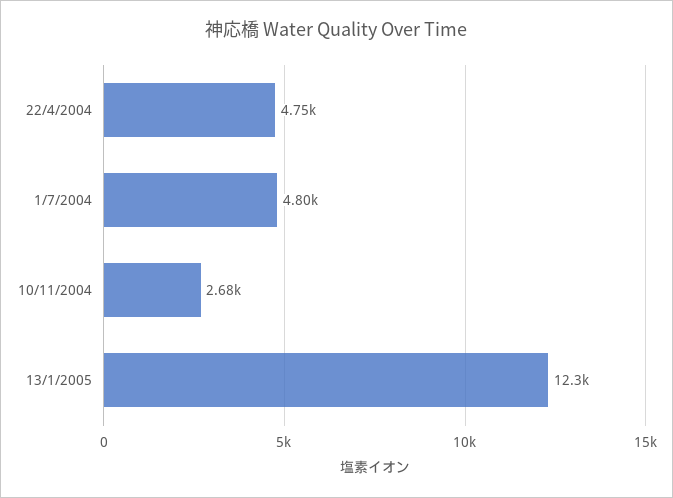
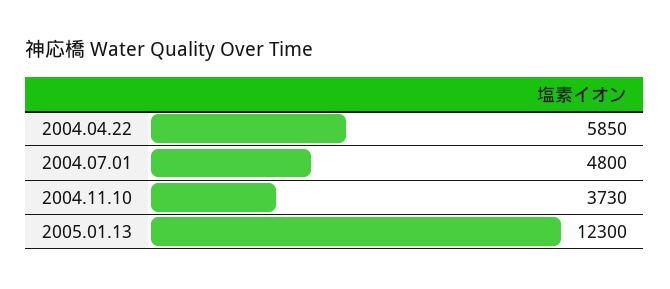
  {
-   "22/4/2004": 4750,
+   "22/4/2004": 5850,
    "1/7/2004": 4800,
-   "10/11/2004": 2680,
+   "10/11/2004": 3730,
    "13/1/2005": 12300
  }

